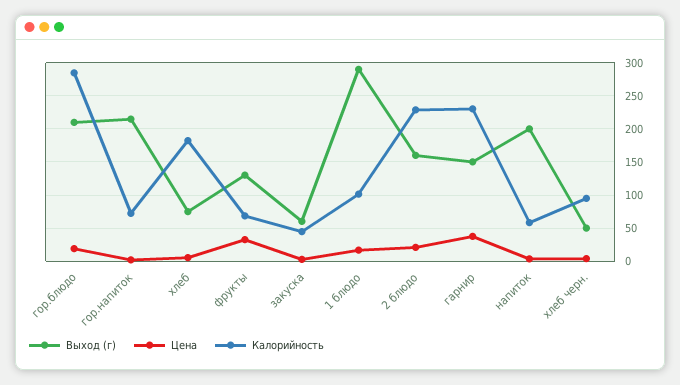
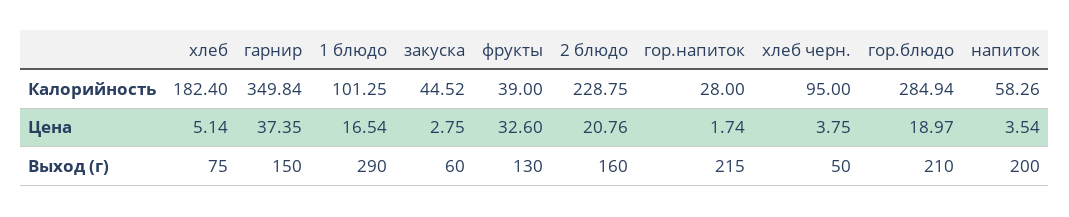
  {
    "Выход (г)": {
      "гор.блюдо": 210,
      "гор.напиток": 215,
      "хлеб": 75,
      "фрукты": 130,
      "закуска": 60,
      "1 блюдо": 290,
      "2 блюдо": 160,
      "гарнир": 150,
      "напиток": 200,
      "хлеб черн.": 50
    },
    "Цена": {
      "гор.блюдо": 18.97,
      "гор.напиток": 1.74,
      "хлеб": 5.14,
      "фрукты": 32.6,
      "закуска": 2.75,
      "1 блюдо": 16.54,
      "2 блюдо": 20.76,
      "гарнир": 37.35,
      "напиток": 3.54,
      "хлеб черн.": 3.75
    },
    "Калорийность": {
      "гор.блюдо": 284.94,
-     "гор.напиток": 70,
+     "гор.напиток": 28,
      "хлеб": 182.4,
-     "фрукты": 70,
+     "фрукты": 39,
      "закуска": 44.52,
      "1 блюдо": 101.25,
      "2 блюдо": 228.75,
-     "гарнир": 230,
+     "гарнир": 349.84,
      "напиток": 58.26,
      "хлеб черн.": 95
    }
  }

